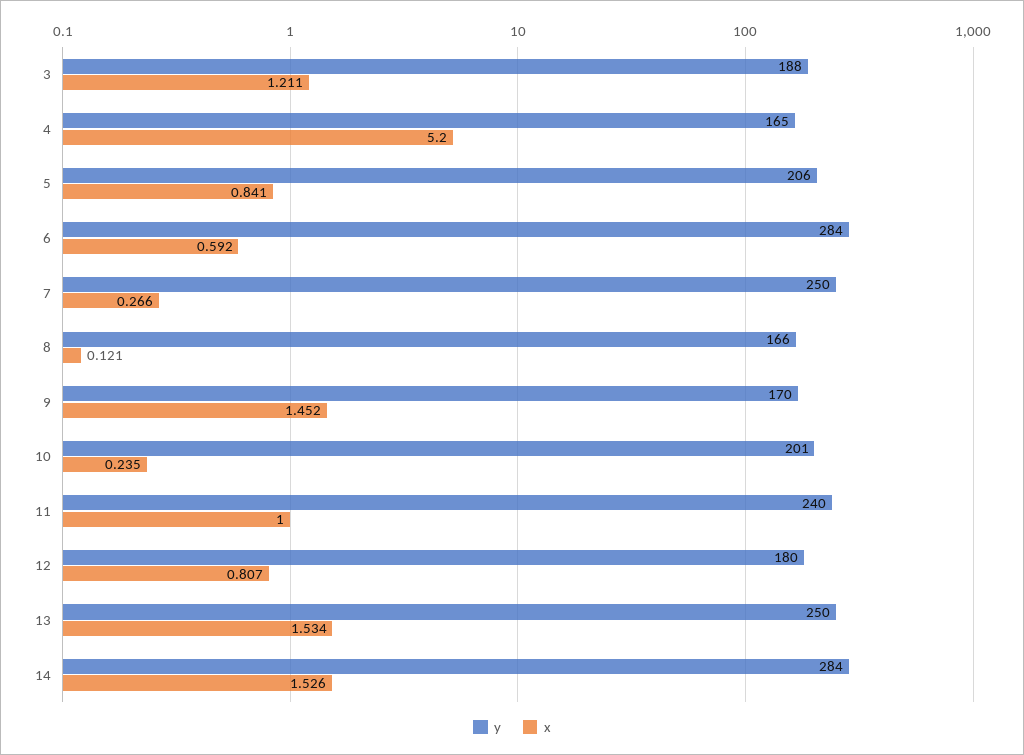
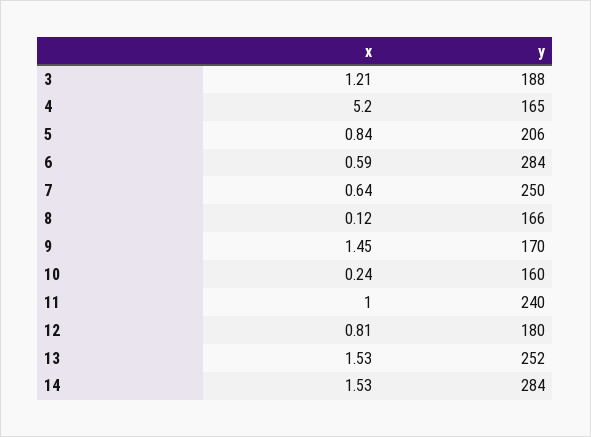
  {
    "y": {
      "3": 188,
      "4": 165,
      "5": 206,
      "6": 284,
      "7": 250,
      "8": 166,
      "9": 170,
-     "10": 201,
+     "10": 160,
      "11": 240,
      "12": 180,
-     "13": 250,
+     "13": 252,
      "14": 284
    },
    "x": {
      "3": 1.211,
      "4": 5.2,
      "5": 0.841,
      "6": 0.592,
-     "7": 0.266,
+     "7": 0.64,
      "8": 0.121,
      "9": 1.452,
      "10": 0.235,
      "11": 1,
      "12": 0.807,
      "13": 1.534,
      "14": 1.526
    }
  }

